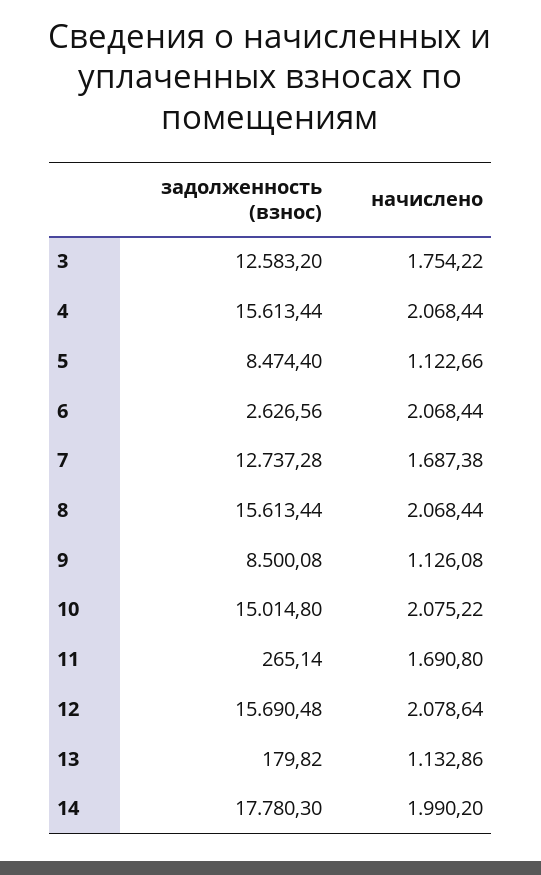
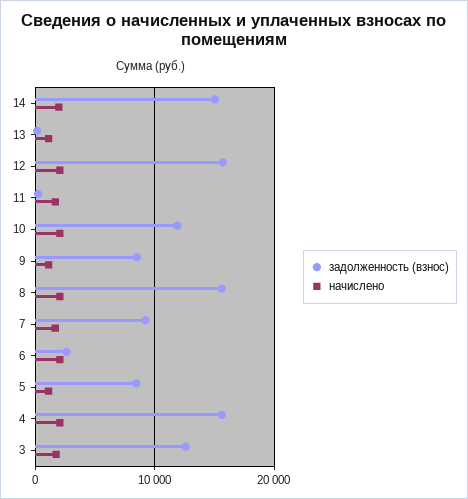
  {
    "задолженность (взнос)": {
      "3": 12583.2,
      "4": 15613.44,
      "5": 8474.4,
      "6": 2626.56,
-     "7": 12737.28,
+     "7": 9000,
      "8": 15613.44,
      "9": 8500.08,
-     "10": 15014.8,
+     "10": 12000,
      "11": 265.14,
      "12": 15690.48,
      "13": 179.82,
-     "14": 17780.3
+     "14": 15000
    },
    "начислено": {
      "3": 1754.22,
      "4": 2068.44,
      "5": 1122.66,
      "6": 2068.44,
      "7": 1687.38,
      "8": 2068.44,
      "9": 1126.08,
      "10": 2075.22,
      "11": 1690.8,
      "12": 2078.64,
      "13": 1132.86,
      "14": 1990.2
    }
  }

